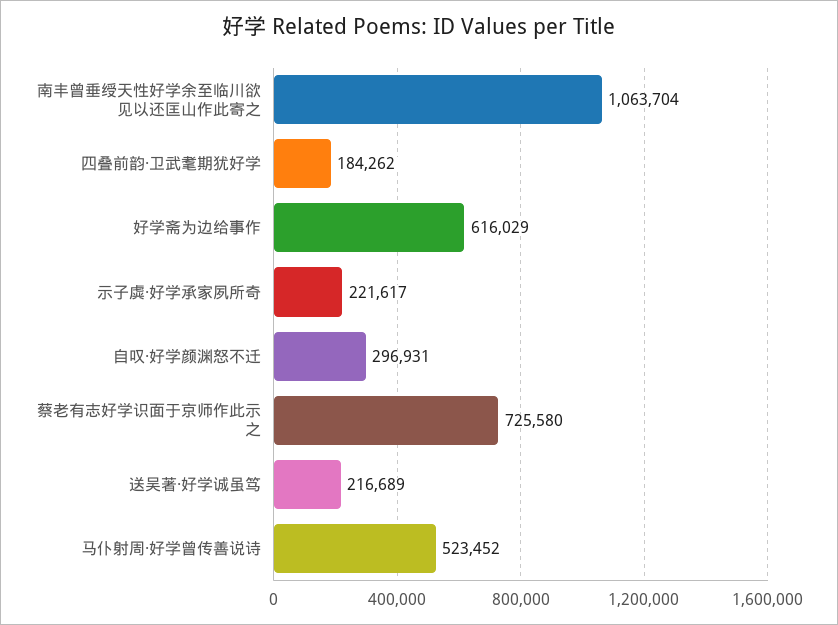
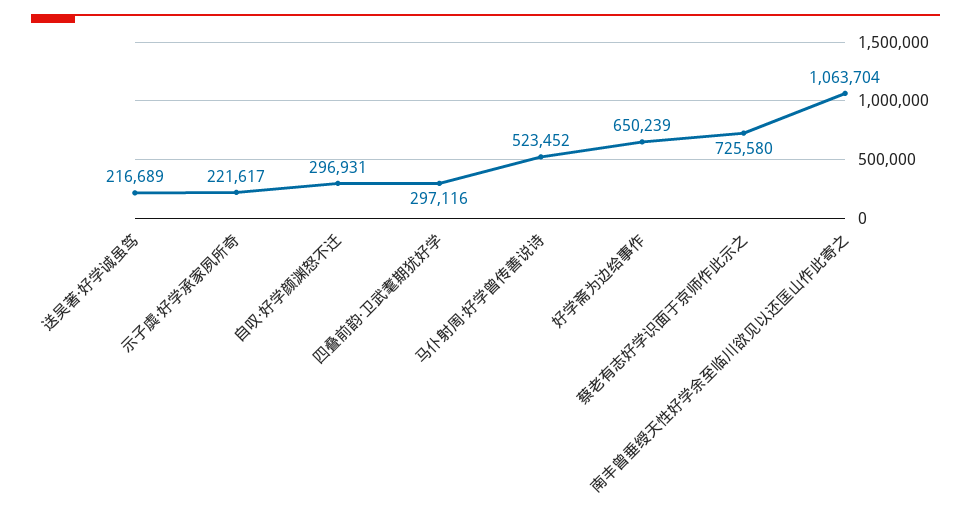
  {
    "南丰曾垂绶天性好学余至临川欲见以还匡山作此寄之": 1063704,
-   "四叠前韵·卫武耄期犹好学": 184262,
+   "四叠前韵·卫武耄期犹好学": 297116,
-   "好学斋为边给事作": 616029,
+   "好学斋为边给事作": 650239,
    "示子虡·好学承家夙所奇": 221617,
    "自叹·好学颜渊怒不迁": 296931,
    "蔡老有志好学识面于京师作此示之": 725580,
    "送吴著·好学诚虽笃": 216689,
    "马仆射周·好学曾传善说诗": 523452
  }

